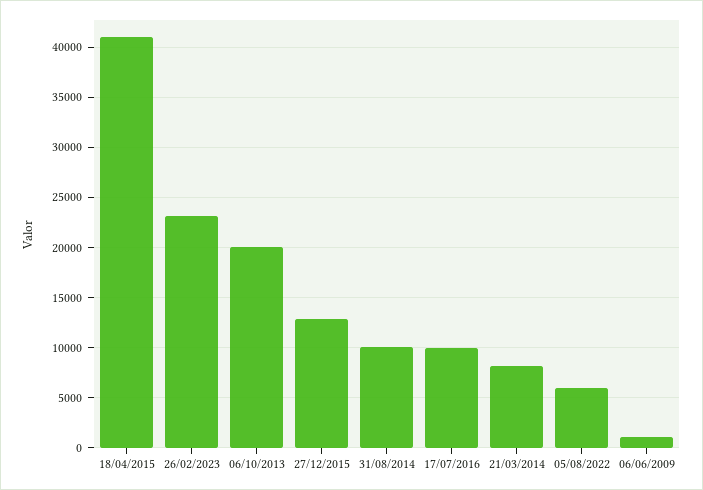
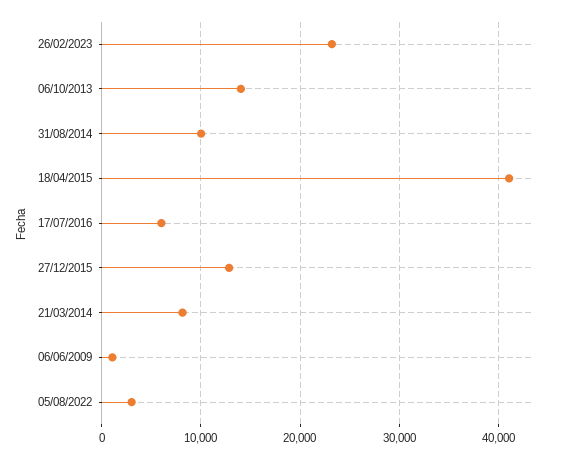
  {
    "18/04/2015": 41000,
    "26/02/2023": 23000,
-   "06/10/2013": 20000,
+   "06/10/2013": 14000,
    "27/12/2015": 13000,
    "31/08/2014": 10000,
-   "17/07/2016": 10000,
+   "17/07/2016": 6000,
    "21/03/2014": 8000,
-   "05/08/2022": 6000,
+   "05/08/2022": 3000,
    "06/06/2009": 1000
  }

